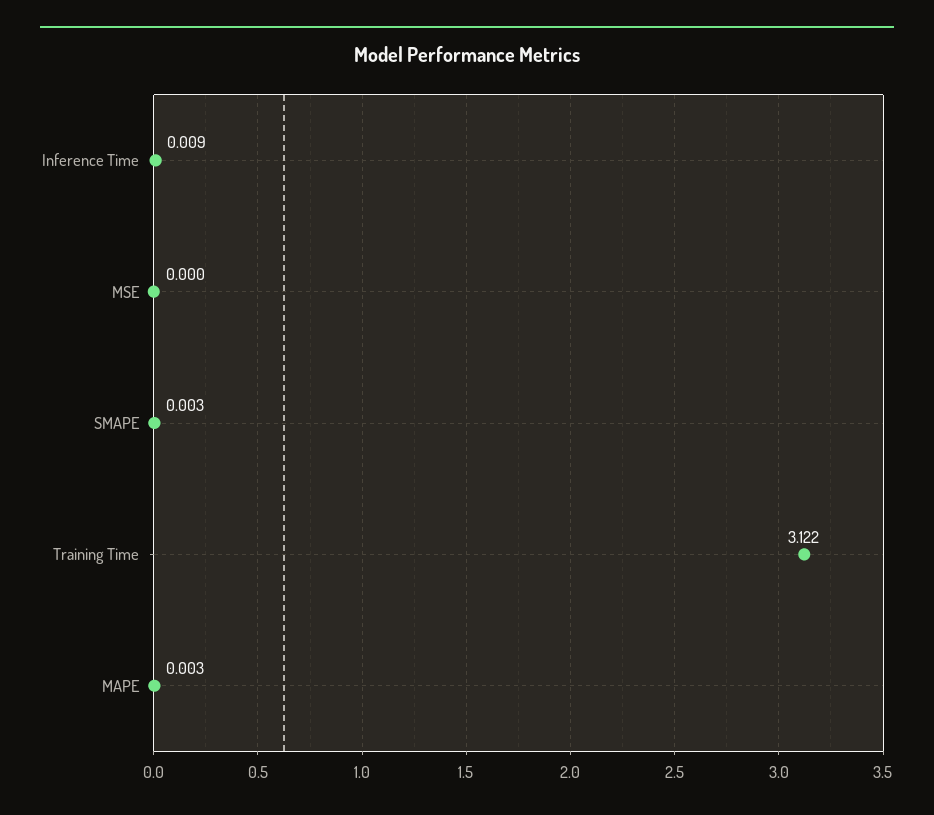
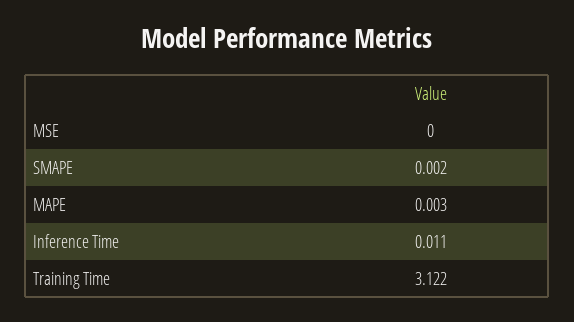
  {
-   "Inference Time": 0.009,
+   "Inference Time": 0.011,
    "MSE": 0,
-   "SMAPE": 0.003,
+   "SMAPE": 0.002,
    "Training Time": 3.122,
    "MAPE": 0.003
  }

